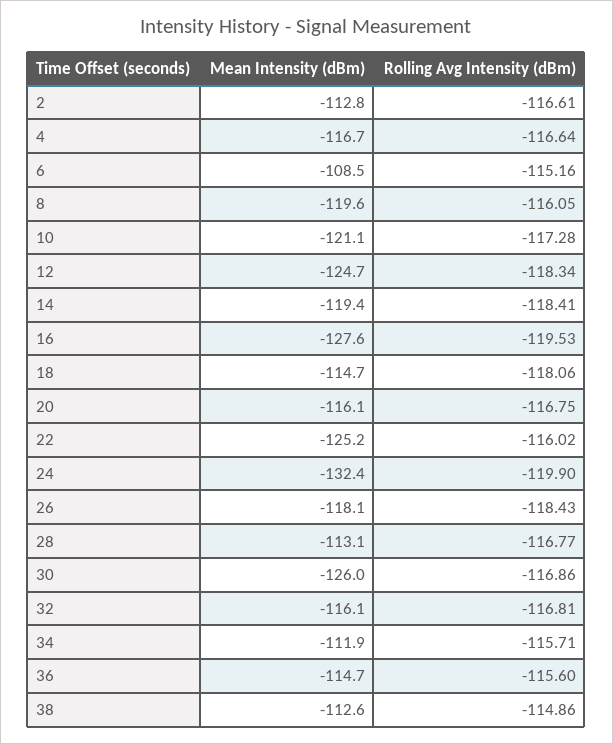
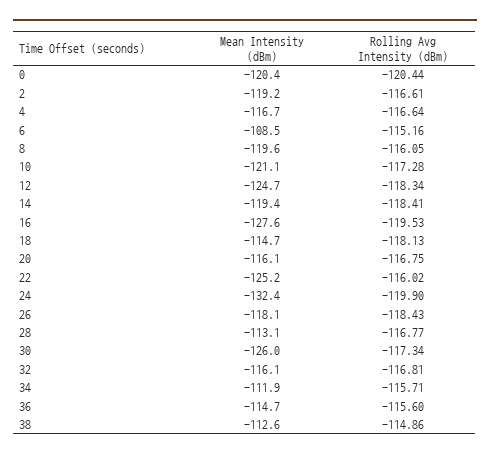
  {
    "Mean Intensity (dBm)": {
-     "2": -112.8,
+     "2": -119.2,
      "4": -116.7,
      "6": -108.5,
      "8": -119.6,
      "10": -121.1,
      "12": -124.7,
      "14": -119.4,
      "16": -127.6,
      "18": -114.7,
      "20": -116.1,
      "22": -125.2,
      "24": -132.4,
      "26": -118.1,
      "28": -113.1,
      "30": -126,
      "32": -116.1,
      "34": -111.9,
      "36": -114.7,
-     "38": -112.6
+     "38": -112.6,
+     "0": -120.4
    },
    "Rolling Avg Intensity (dBm)": {
      "2": -116.61,
      "4": -116.64,
      "6": -115.16,
      "8": -116.05,
      "10": -117.28,
      "12": -118.34,
      "14": -118.41,
      "16": -119.53,
-     "18": -118.06,
+     "18": -118.13,
      "20": -116.75,
      "22": -116.02,
      "24": -119.9,
      "26": -118.43,
      "28": -116.77,
-     "30": -116.86,
+     "30": -117.34,
      "32": -116.81,
      "34": -115.71,
      "36": -115.6,
-     "38": -114.86
+     "38": -114.86,
+     "0": -120.44
    }
  }

